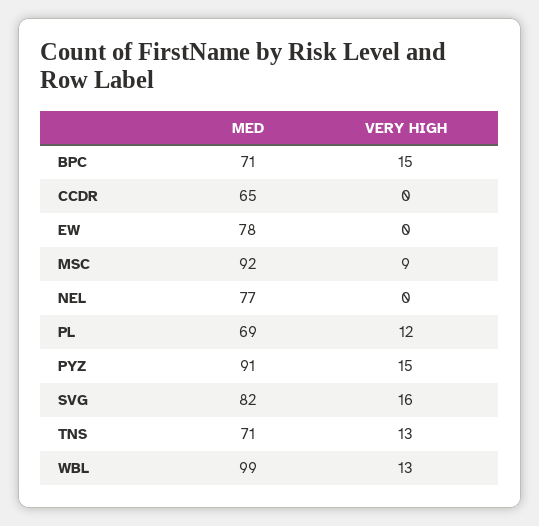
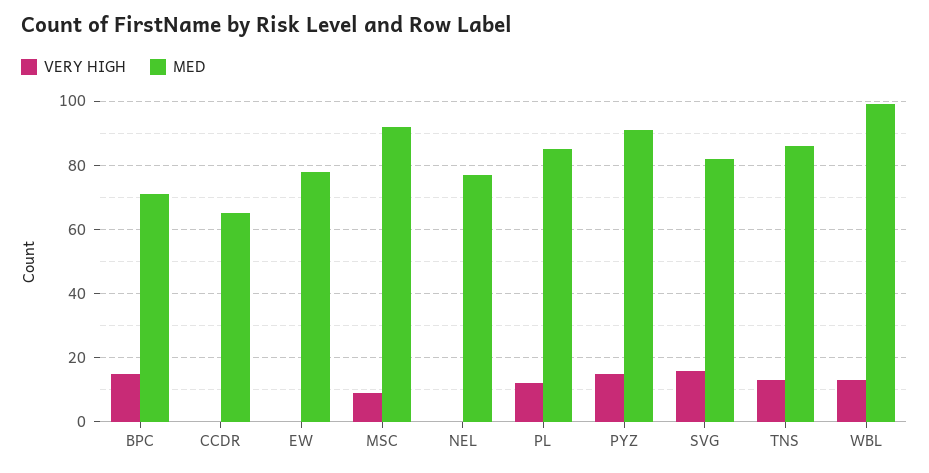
  {
    "MED": {
      "BPC": 71,
      "CCDR": 65,
      "EW": 78,
      "MSC": 92,
      "NEL": 77,
-     "PL": 69,
+     "PL": 85,
      "PYZ": 91,
      "SVG": 82,
-     "TNS": 71,
+     "TNS": 85,
      "WBL": 99
    },
    "VERY HIGH": {
      "BPC": 15,
      "CCDR": 0,
      "EW": 0,
      "MSC": 9,
      "NEL": 0,
      "PL": 12,
      "PYZ": 15,
      "SVG": 16,
      "TNS": 13,
      "WBL": 13
    }
  }

